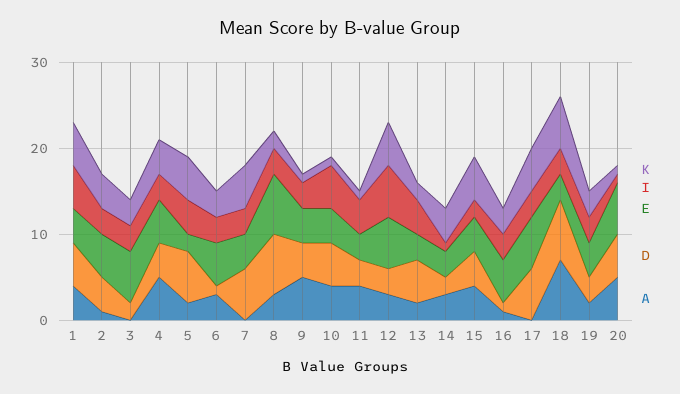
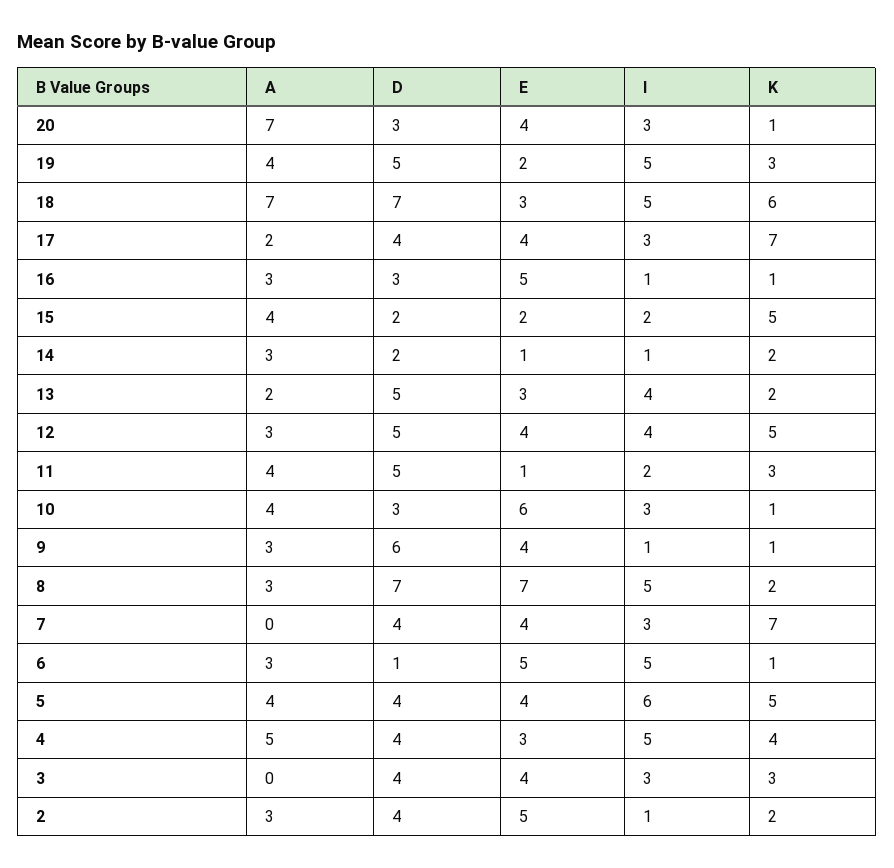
  {
    "K": {
-     "1": 5,
-     "2": 4,
+     "2": 2,
      "3": 3,
      "4": 4,
      "5": 5,
-     "6": 3,
+     "6": 1,
-     "7": 5,
+     "7": 7,
      "8": 2,
      "9": 1,
      "10": 1,
-     "11": 1,
+     "11": 3,
      "12": 5,
      "13": 2,
-     "14": 4,
+     "14": 2,
      "15": 5,
-     "16": 3,
+     "16": 1,
-     "17": 5,
+     "17": 7,
      "18": 6,
      "19": 3,
      "20": 1
    },
    "I": {
-     "1": 5,
-     "2": 3,
+     "2": 1,
      "3": 3,
-     "4": 3,
+     "4": 5,
-     "5": 4,
+     "5": 6,
-     "6": 3,
+     "6": 5,
      "7": 3,
-     "8": 3,
+     "8": 5,
-     "9": 3,
+     "9": 1,
-     "10": 5,
+     "10": 3,
-     "11": 4,
+     "11": 2,
-     "12": 6,
+     "12": 4,
      "13": 4,
      "14": 1,
      "15": 2,
-     "16": 3,
+     "16": 1,
      "17": 3,
-     "18": 3,
+     "18": 5,
-     "19": 3,
+     "19": 5,
-     "20": 1
+     "20": 3
    },
    "E": {
-     "1": 4,
      "2": 5,
-     "3": 6,
+     "3": 4,
-     "4": 5,
+     "4": 3,
-     "5": 2,
+     "5": 4,
      "6": 5,
      "7": 4,
      "8": 7,
      "9": 4,
-     "10": 4,
+     "10": 6,
-     "11": 3,
+     "11": 1,
-     "12": 6,
+     "12": 4,
      "13": 3,
-     "14": 3,
+     "14": 1,
-     "15": 4,
+     "15": 2,
      "16": 5,
-     "17": 6,
+     "17": 4,
      "18": 3,
-     "19": 4,
+     "19": 2,
-     "20": 6
+     "20": 4
    },
    "D": {
-     "1": 5,
      "2": 4,
-     "3": 2,
+     "3": 4,
      "4": 4,
-     "5": 6,
+     "5": 4,
      "6": 1,
-     "7": 6,
+     "7": 4,
      "8": 7,
-     "9": 4,
+     "9": 6,
-     "10": 5,
+     "10": 3,
-     "11": 3,
+     "11": 5,
-     "12": 3,
+     "12": 5,
      "13": 5,
      "14": 2,
-     "15": 4,
+     "15": 2,
-     "16": 1,
+     "16": 3,
-     "17": 6,
+     "17": 4,
      "18": 7,
-     "19": 3,
+     "19": 5,
-     "20": 5
+     "20": 3
    },
    "A": {
-     "1": 4,
-     "2": 1,
+     "2": 3,
      "3": 0,
      "4": 5,
-     "5": 2,
+     "5": 4,
      "6": 3,
      "7": 0,
      "8": 3,
-     "9": 5,
+     "9": 3,
      "10": 4,
      "11": 4,
      "12": 3,
      "13": 2,
      "14": 3,
      "15": 4,
-     "16": 1,
+     "16": 3,
-     "17": 0,
+     "17": 2,
      "18": 7,
-     "19": 2,
+     "19": 4,
-     "20": 5
+     "20": 7
    }
  }

